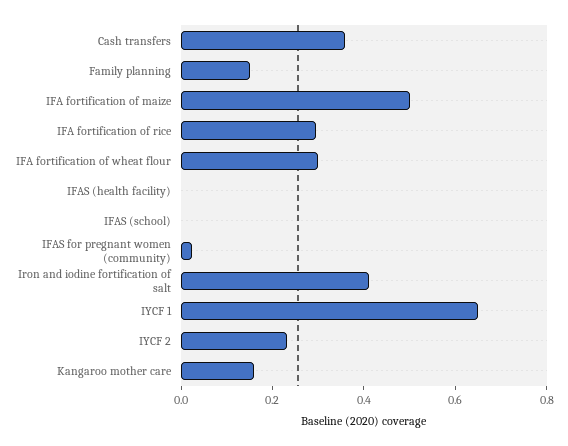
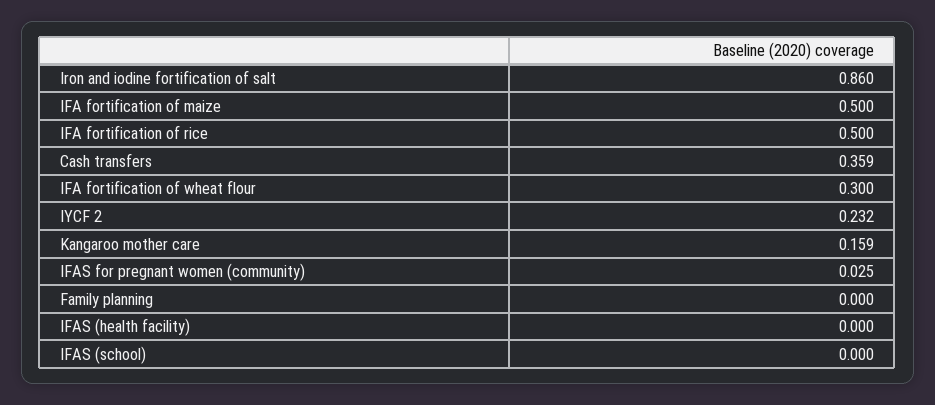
  {
    "Cash transfers": 0.359,
-   "Family planning": 0.15,
+   "Family planning": 0,
    "IFA fortification of maize": 0.5,
-   "IFA fortification of rice": 0.3,
+   "IFA fortification of rice": 0.5,
    "IFA fortification of wheat flour": 0.3,
    "IFAS (health facility)": 0,
    "IFAS (school)": 0,
    "IFAS for pregnant women (community)": 0.025,
-   "Iron and iodine fortification of salt": 0.4,
+   "Iron and iodine fortification of salt": 0.86,
-   "IYCF 1": 0.65,
    "IYCF 2": 0.232,
    "Kangaroo mother care": 0.159
  }

